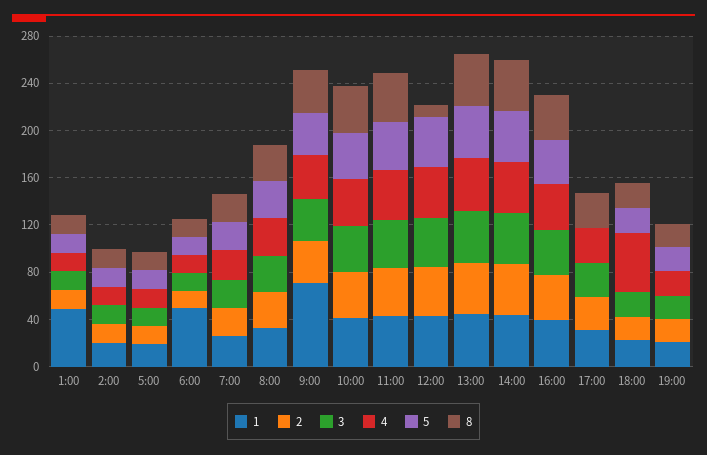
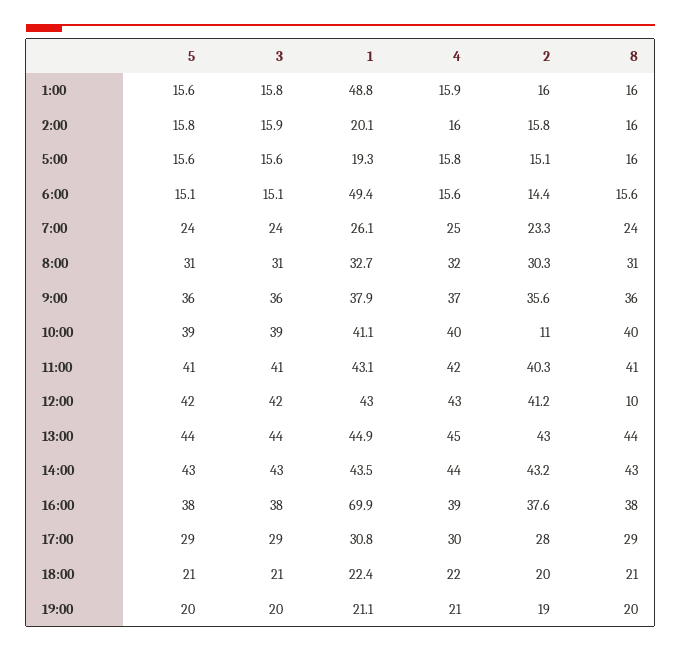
  {
    "1": {
      "1:00": 48.8,
      "2:00": 20.1,
      "5:00": 19.3,
      "6:00": 49.4,
      "7:00": 26.1,
      "8:00": 32.7,
-     "9:00": 70,
+     "9:00": 37.9,
      "10:00": 41.1,
      "11:00": 43.1,
      "12:00": 43,
      "13:00": 44.9,
      "14:00": 43.5,
-     "16:00": 40,
+     "16:00": 69.9,
      "17:00": 30.8,
      "18:00": 22.4,
      "19:00": 21.1
    },
    "2": {
      "1:00": 16,
      "2:00": 15.8,
      "5:00": 15.1,
      "6:00": 14.4,
      "7:00": 23.3,
      "8:00": 30.3,
      "9:00": 35.6,
-     "10:00": 40,
+     "10:00": 11,
      "11:00": 40.3,
      "12:00": 41.2,
      "13:00": 43,
      "14:00": 43.2,
      "16:00": 37.6,
      "17:00": 28,
      "18:00": 20,
      "19:00": 19
    },
    "3": {
      "1:00": 15.8,
      "2:00": 15.9,
      "5:00": 15.6,
      "6:00": 15.1,
      "7:00": 24,
      "8:00": 31,
      "9:00": 36,
      "10:00": 39,
      "11:00": 41,
      "12:00": 42,
      "13:00": 44,
      "14:00": 43,
      "16:00": 38,
      "17:00": 29,
      "18:00": 21,
      "19:00": 20
    },
    "4": {
      "1:00": 15.9,
      "2:00": 16,
      "5:00": 15.8,
      "6:00": 15.6,
      "7:00": 25,
      "8:00": 32,
      "9:00": 37,
      "10:00": 40,
      "11:00": 42,
      "12:00": 43,
      "13:00": 45,
      "14:00": 44,
      "16:00": 39,
      "17:00": 30,
-     "18:00": 50,
+     "18:00": 22,
      "19:00": 21
    },
    "5": {
      "1:00": 15.6,
      "2:00": 15.8,
      "5:00": 15.6,
      "6:00": 15.1,
      "7:00": 24,
      "8:00": 31,
      "9:00": 36,
      "10:00": 39,
      "11:00": 41,
      "12:00": 42,
      "13:00": 44,
      "14:00": 43,
      "16:00": 38,
-     "17:00": 0,
+     "17:00": 29,
      "18:00": 21,
      "19:00": 20
    },
    "8": {
      "1:00": 16,
      "2:00": 16,
      "5:00": 16,
      "6:00": 15.6,
      "7:00": 24,
      "8:00": 31,
      "9:00": 36,
      "10:00": 40,
      "11:00": 41,
      "12:00": 10,
      "13:00": 44,
      "14:00": 43,
      "16:00": 38,
      "17:00": 29,
      "18:00": 21,
      "19:00": 20
    }
  }

